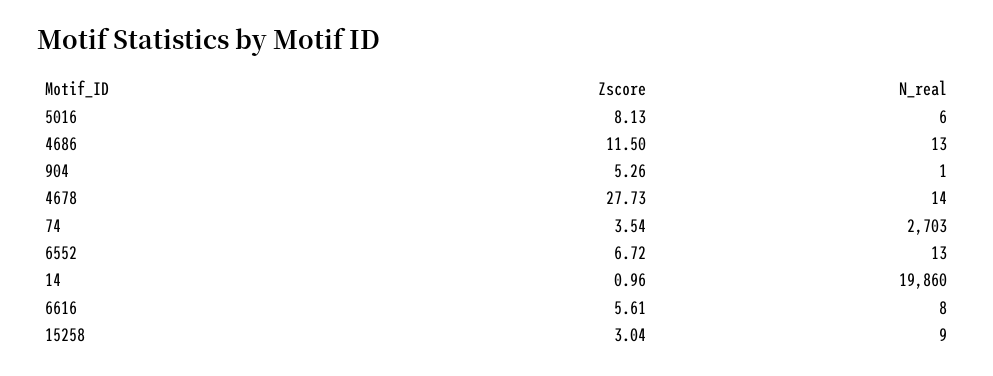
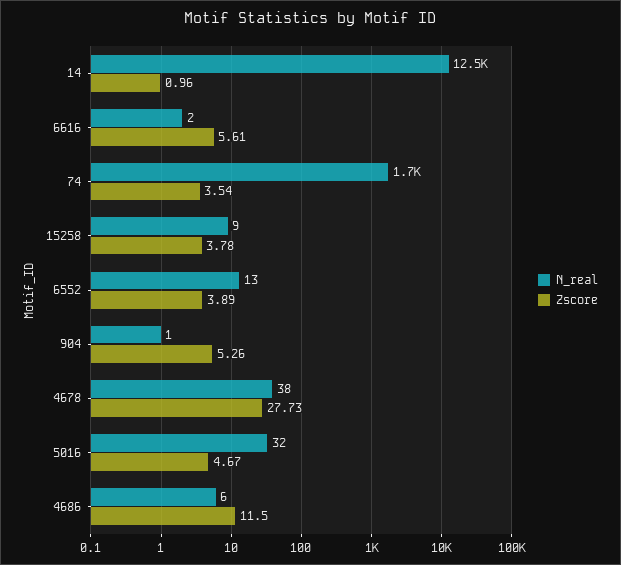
  {
    "Zscore": {
-     "5016": 8.13,
+     "5016": 4.67,
      "4686": 11.5,
      "904": 5.26,
      "4678": 27.73,
      "74": 3.54,
-     "6552": 6.72,
+     "6552": 3.89,
      "14": 0.96,
      "6616": 5.61,
-     "15258": 3.04
+     "15258": 3.78
    },
    "N_real": {
-     "5016": 6,
+     "5016": 32,
-     "4686": 13,
+     "4686": 6,
      "904": 1,
-     "4678": 14,
+     "4678": 38,
-     "74": 2703,
+     "74": 1700,
      "6552": 13,
-     "14": 19860,
+     "14": 12500,
-     "6616": 8,
+     "6616": 2,
      "15258": 9
    }
  }

